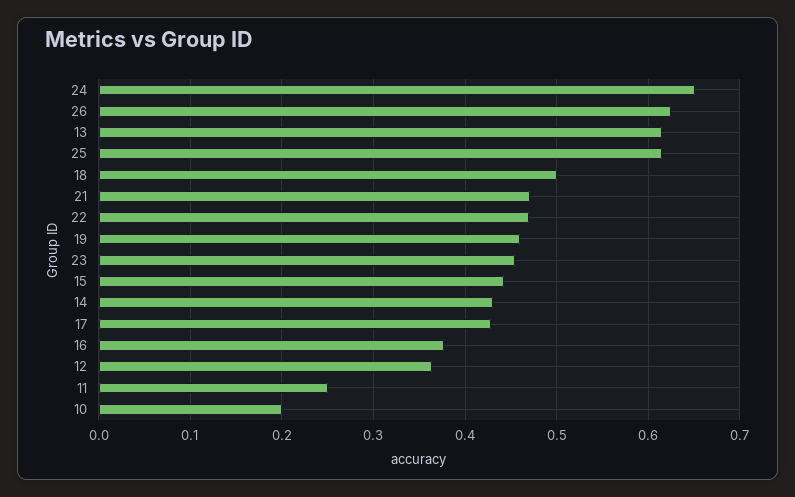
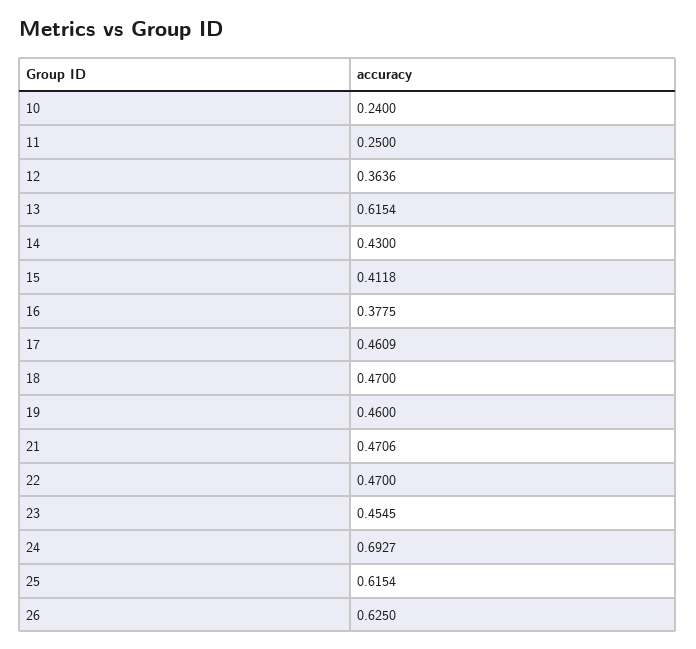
  {
-   "24": 0.65,
+   "24": 0.6927,
    "26": 0.625,
    "13": 0.6154,
    "25": 0.6154,
-   "18": 0.5,
+   "18": 0.47,
    "21": 0.4706,
    "22": 0.47,
    "19": 0.46,
    "23": 0.4545,
-   "15": 0.44,
+   "15": 0.4118,
    "14": 0.43,
-   "17": 0.43,
+   "17": 0.4609,
    "16": 0.3775,
    "12": 0.3636,
    "11": 0.25,
-   "10": 0.2
+   "10": 0.24
  }

